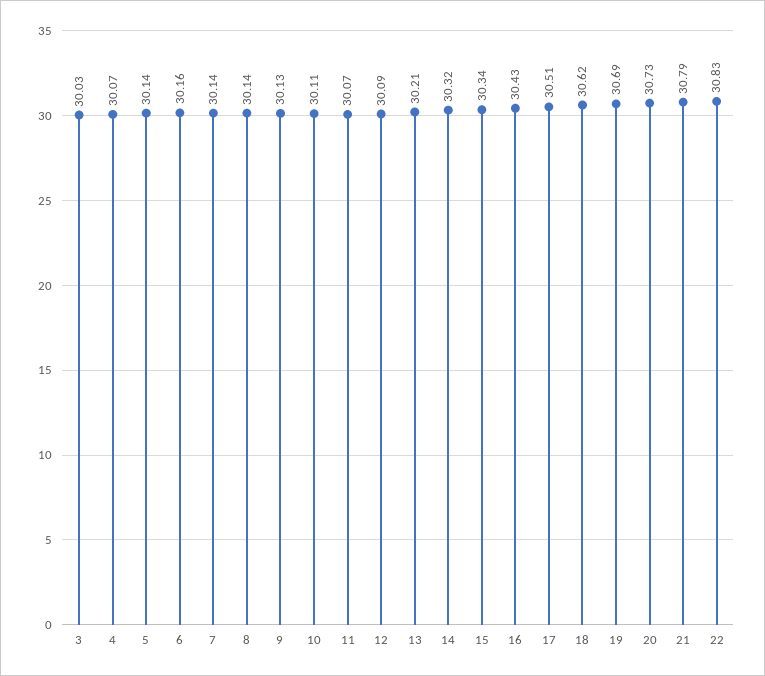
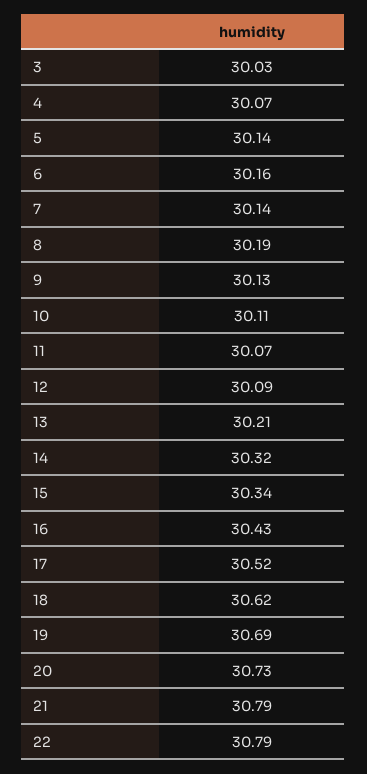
  {
    "3": 30.03,
    "4": 30.07,
    "5": 30.14,
    "6": 30.16,
    "7": 30.14,
-   "8": 30.14,
+   "8": 30.19,
    "9": 30.13,
    "10": 30.11,
    "11": 30.07,
    "12": 30.09,
    "13": 30.21,
    "14": 30.32,
    "15": 30.34,
    "16": 30.43,
-   "17": 30.51,
+   "17": 30.52,
    "18": 30.62,
    "19": 30.69,
    "20": 30.73,
    "21": 30.79,
-   "22": 30.83
+   "22": 30.79
  }

